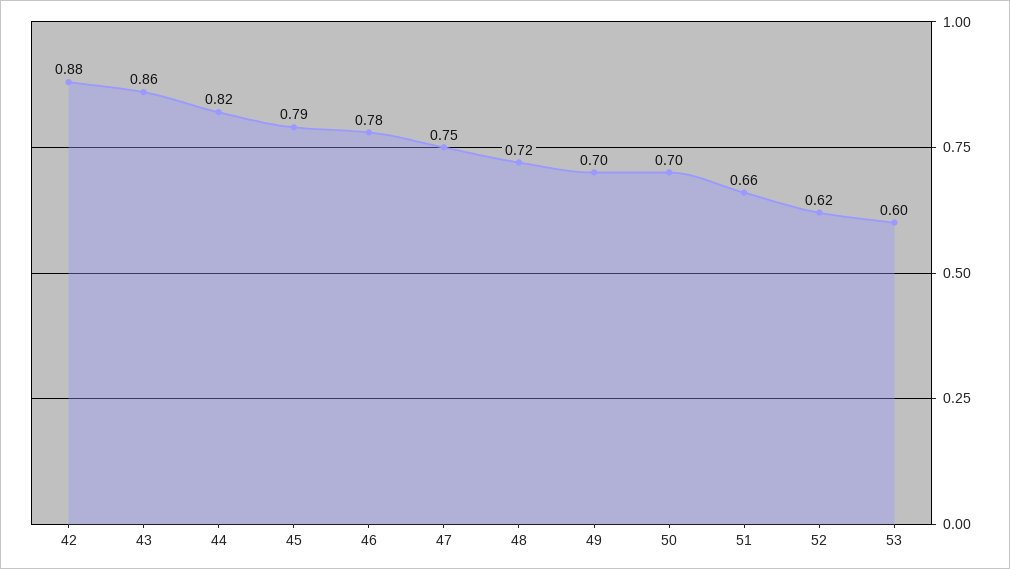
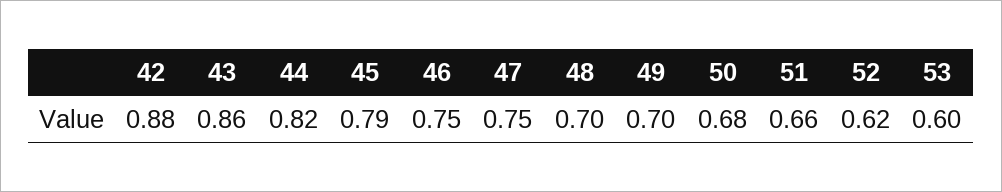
  {
    "42": 0.88,
    "43": 0.86,
    "44": 0.82,
    "45": 0.79,
-   "46": 0.78,
+   "46": 0.75,
    "47": 0.75,
-   "48": 0.72,
+   "48": 0.7,
    "49": 0.7,
-   "50": 0.7,
+   "50": 0.68,
    "51": 0.66,
    "52": 0.62,
    "53": 0.6
  }

